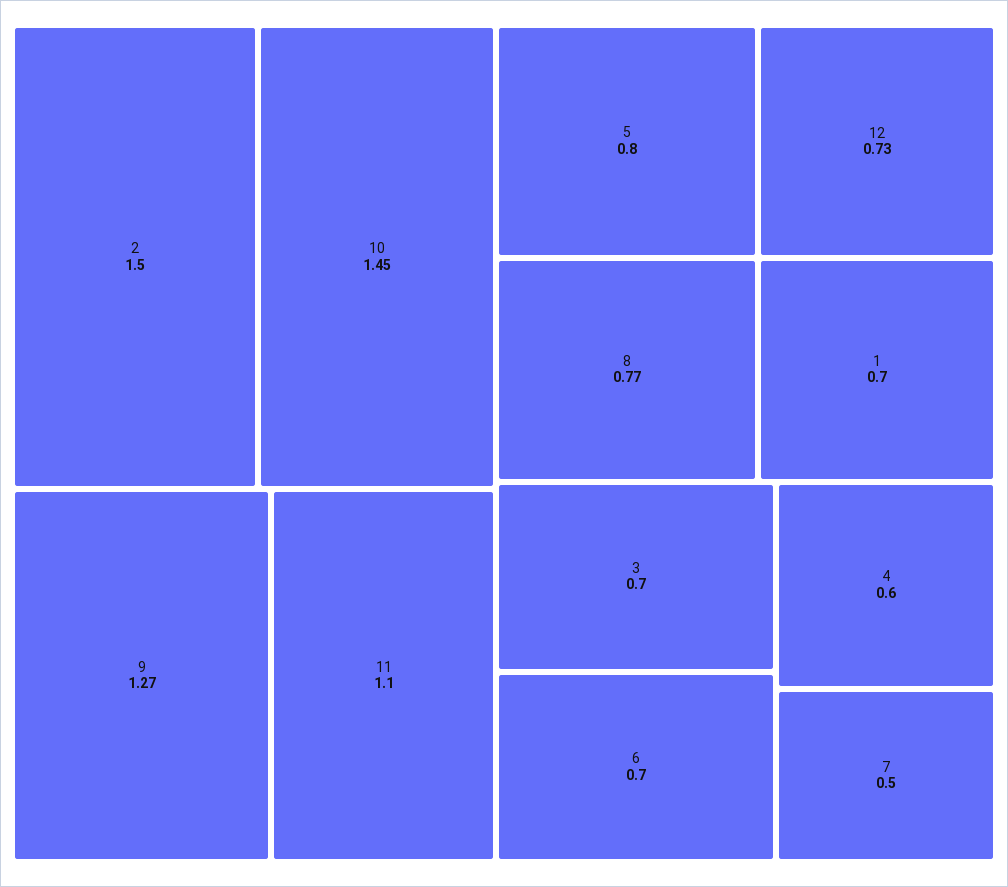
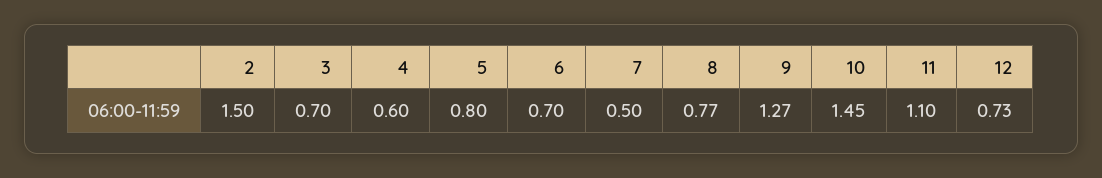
  {
    "2": 1.5,
    "10": 1.45,
    "9": 1.27,
    "11": 1.1,
    "5": 0.8,
    "8": 0.77,
    "12": 0.73,
-   "1": 0.7,
    "3": 0.7,
    "6": 0.7,
    "4": 0.6,
    "7": 0.5
  }

